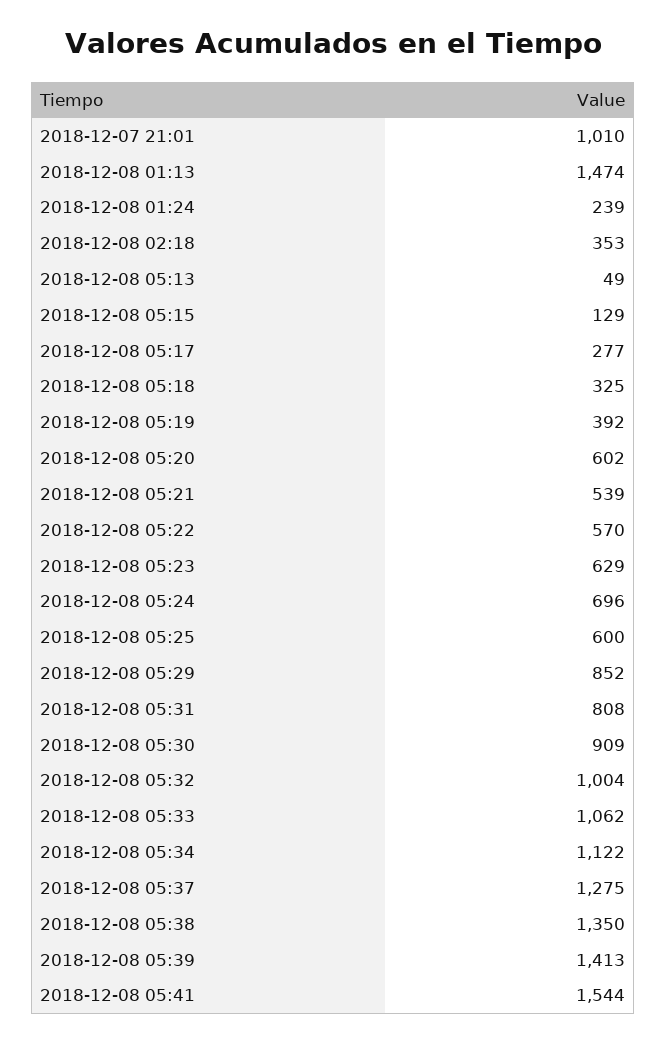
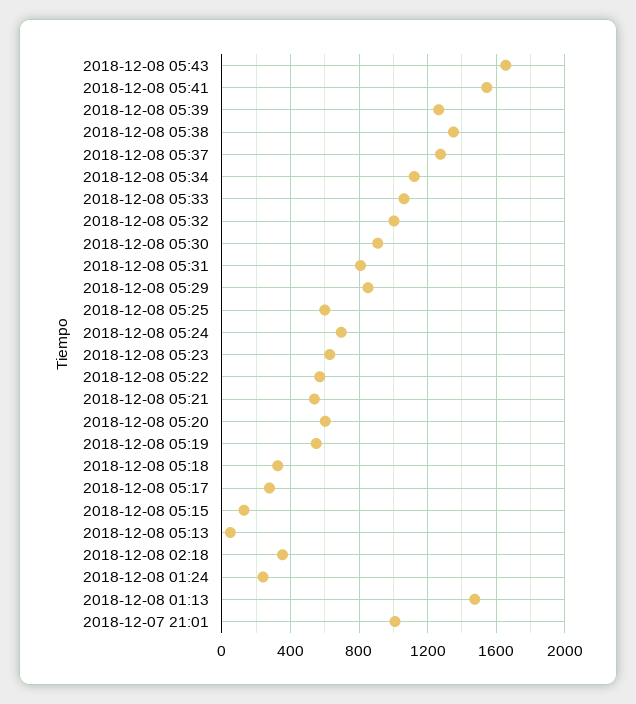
  {
    "2018-12-07 21:01": 1010,
    "2018-12-08 01:13": 1474,
    "2018-12-08 01:24": 239,
    "2018-12-08 02:18": 353,
    "2018-12-08 05:13": 49,
    "2018-12-08 05:15": 129,
    "2018-12-08 05:17": 277,
    "2018-12-08 05:18": 325,
-   "2018-12-08 05:19": 392,
+   "2018-12-08 05:19": 550,
    "2018-12-08 05:20": 602,
    "2018-12-08 05:21": 539,
    "2018-12-08 05:22": 570,
    "2018-12-08 05:23": 629,
    "2018-12-08 05:24": 696,
    "2018-12-08 05:25": 600,
    "2018-12-08 05:29": 852,
    "2018-12-08 05:31": 808,
    "2018-12-08 05:30": 909,
    "2018-12-08 05:32": 1004,
    "2018-12-08 05:33": 1062,
    "2018-12-08 05:34": 1122,
    "2018-12-08 05:37": 1275,
    "2018-12-08 05:38": 1350,
-   "2018-12-08 05:39": 1413,
+   "2018-12-08 05:39": 1250,
-   "2018-12-08 05:41": 1544
+   "2018-12-08 05:41": 1544,
+   "2018-12-08 05:43": 1650
  }

